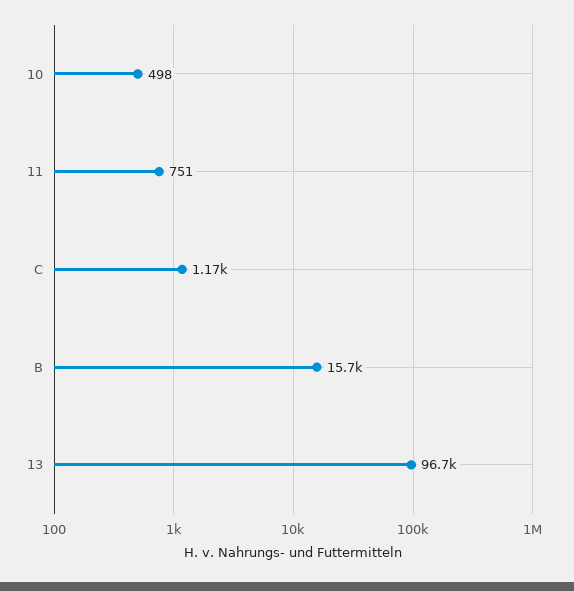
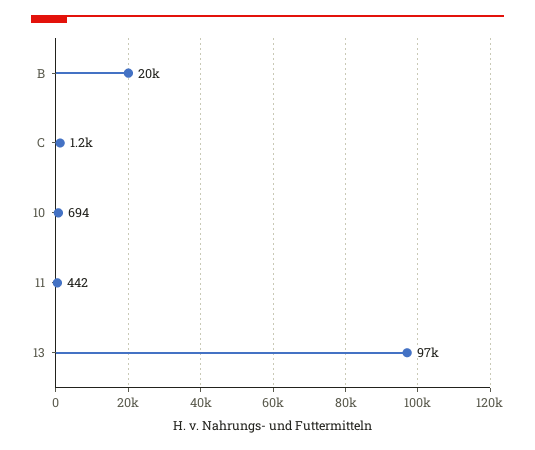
  {
-   "10": 498,
+   "10": 694,
-   "11": 751,
+   "11": 442,
    "C": 1170,
-   "B": 15700,
+   "B": 20000,
    "13": 96700
  }

